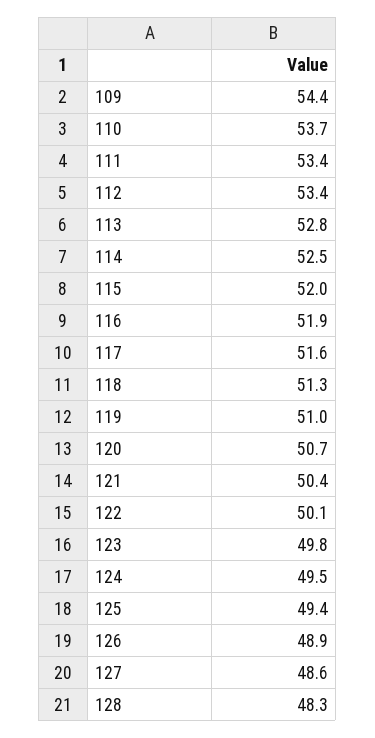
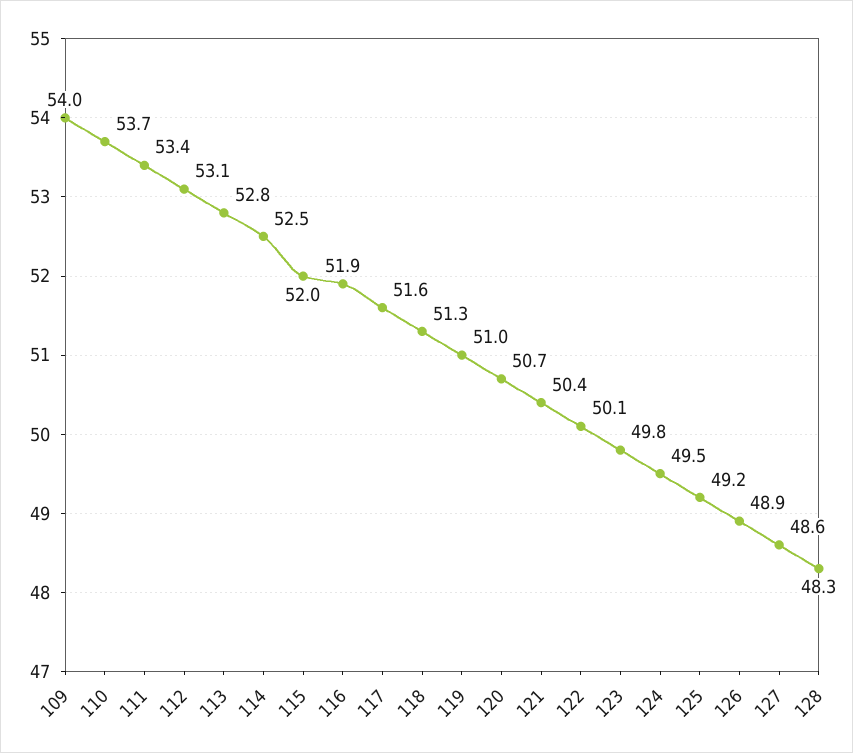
  {
-   "109": 54.4,
+   "109": 54,
    "110": 53.7,
    "111": 53.4,
-   "112": 53.4,
+   "112": 53.1,
    "113": 52.8,
    "114": 52.5,
    "115": 52,
    "116": 51.9,
    "117": 51.6,
    "118": 51.3,
    "119": 51,
    "120": 50.7,
    "121": 50.4,
    "122": 50.1,
    "123": 49.8,
    "124": 49.5,
-   "125": 49.4,
+   "125": 49.2,
    "126": 48.9,
    "127": 48.6,
    "128": 48.3
  }

